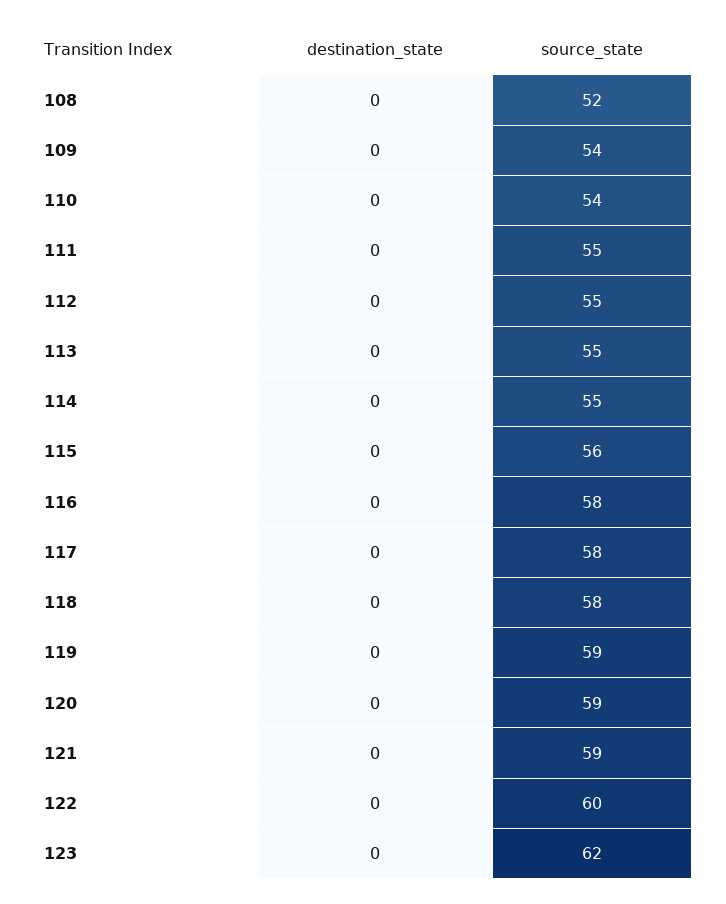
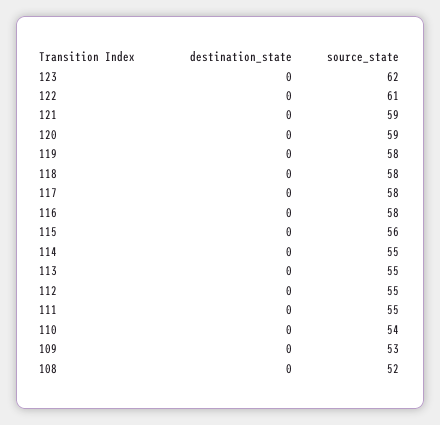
  {
    "destination_state": {
      "108": 0,
      "109": 0,
      "110": 0,
      "111": 0,
      "112": 0,
      "113": 0,
      "114": 0,
      "115": 0,
      "116": 0,
      "117": 0,
      "118": 0,
      "119": 0,
      "120": 0,
      "121": 0,
      "122": 0,
      "123": 0
    },
    "source_state": {
      "108": 52,
-     "109": 54,
+     "109": 53,
      "110": 54,
      "111": 55,
      "112": 55,
      "113": 55,
      "114": 55,
      "115": 56,
      "116": 58,
      "117": 58,
      "118": 58,
-     "119": 59,
+     "119": 58,
      "120": 59,
      "121": 59,
-     "122": 60,
+     "122": 61,
      "123": 62
    }
  }

